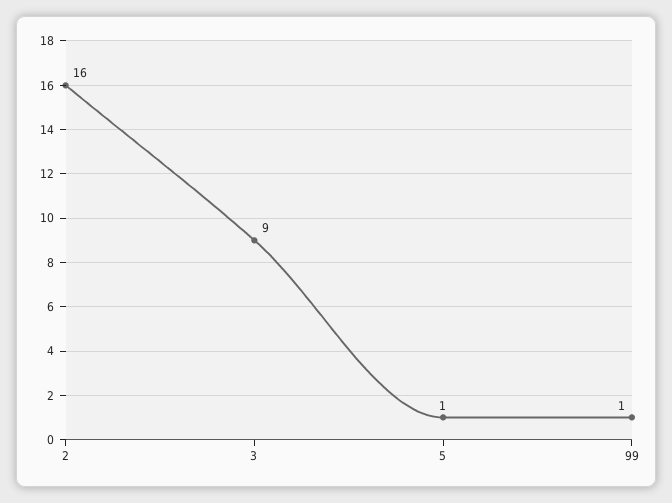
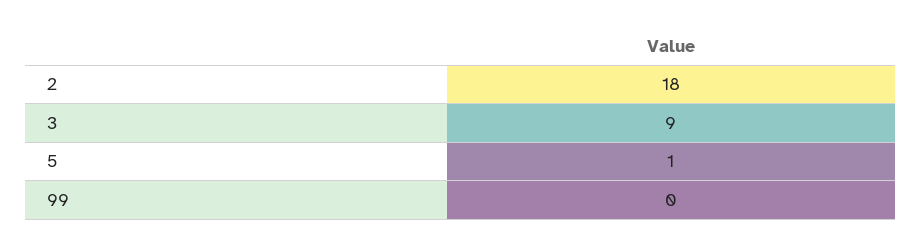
  {
-   "2": 16,
+   "2": 18,
    "3": 9,
    "5": 1,
-   "99": 1
+   "99": 0
  }

